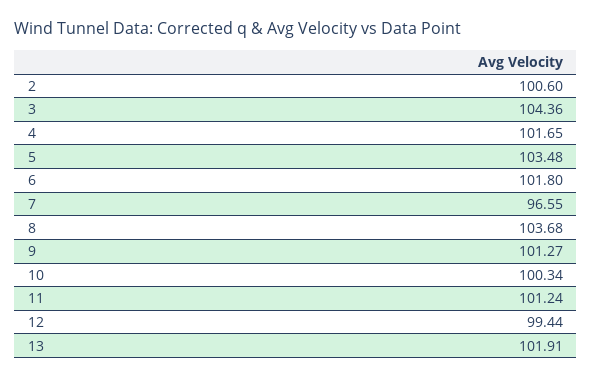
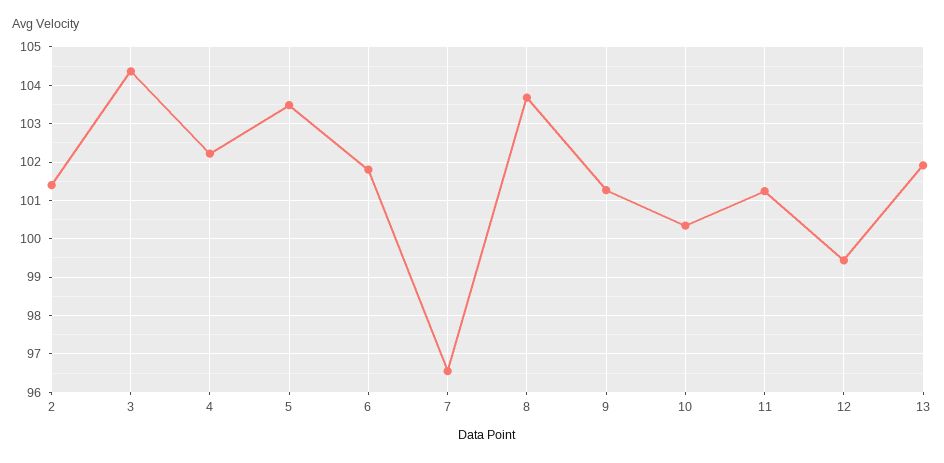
  {
-   "2": 100.6,
+   "2": 101.4,
    "3": 104.36,
-   "4": 101.65,
+   "4": 102.2,
    "5": 103.48,
    "6": 101.8,
    "7": 96.55,
    "8": 103.68,
    "9": 101.27,
    "10": 100.34,
    "11": 101.24,
    "12": 99.44,
    "13": 101.91
  }

